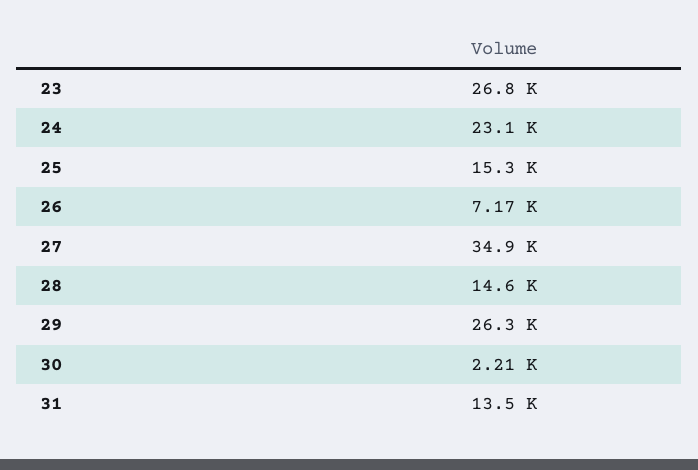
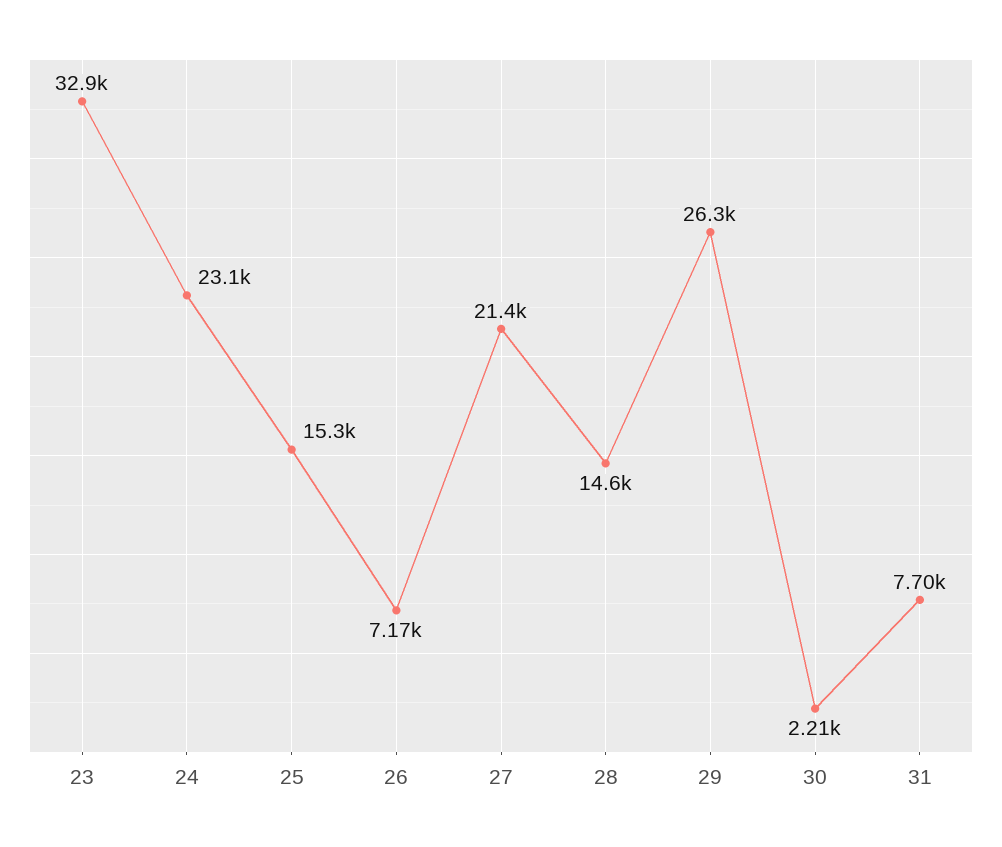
  {
-   "23": 26800,
+   "23": 32900,
    "24": 23100,
    "25": 15300,
    "26": 7170,
-   "27": 34900,
+   "27": 21400,
    "28": 14600,
    "29": 26300,
    "30": 2210,
-   "31": 13500
+   "31": 7700
  }

